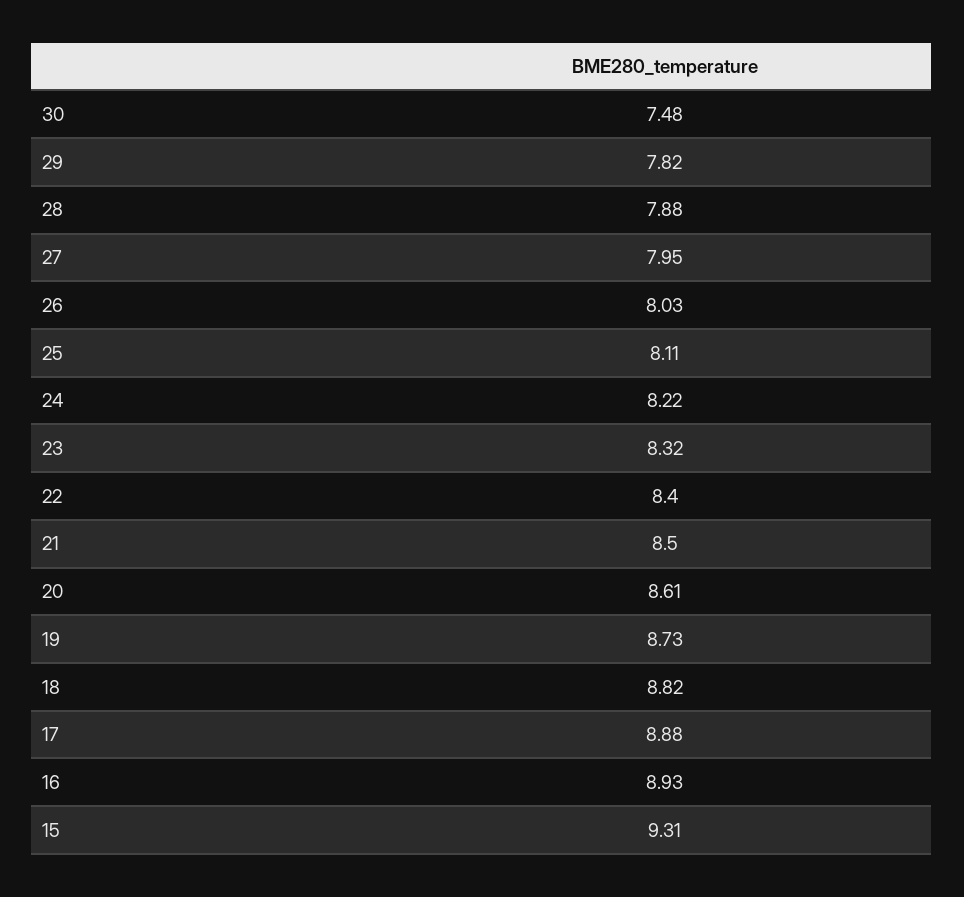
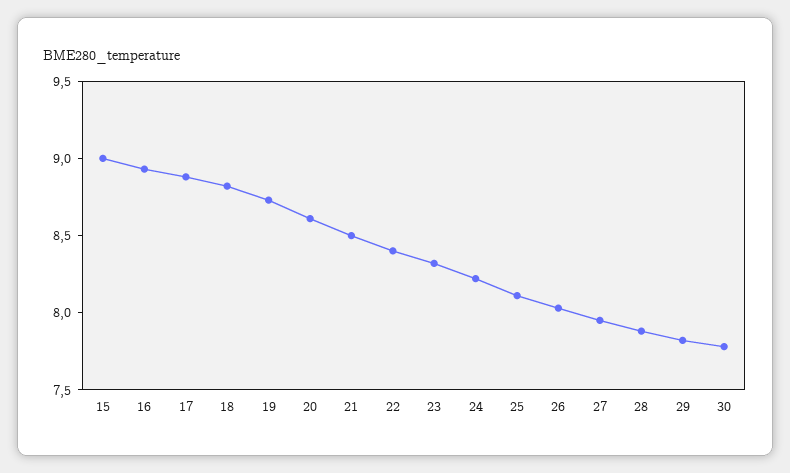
  {
-   "30": 7.48,
+   "30": 7.8,
    "29": 7.82,
    "28": 7.88,
    "27": 7.95,
    "26": 8.03,
    "25": 8.11,
    "24": 8.22,
    "23": 8.32,
    "22": 8.4,
    "21": 8.5,
    "20": 8.61,
    "19": 8.73,
    "18": 8.82,
    "17": 8.88,
    "16": 8.93,
-   "15": 9.31
+   "15": 9
  }

